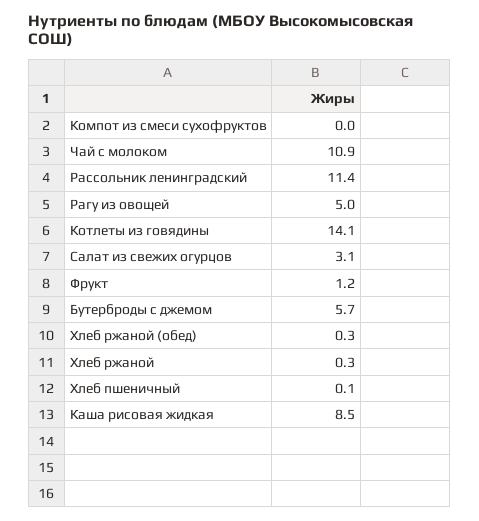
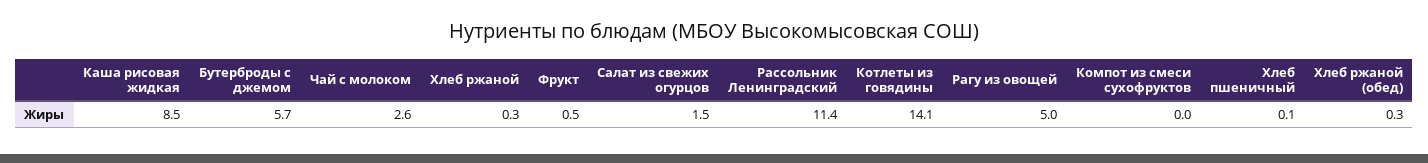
  {
    "Компот из смеси сухофруктов": 0,
-   "Чай с молоком": 10.9,
+   "Чай с молоком": 2.6,
    "Рассольник ленинградский": 11.4,
    "Рагу из овощей": 5,
    "Котлеты из говядины": 14.1,
-   "Салат из свежих огурцов": 3.1,
+   "Салат из свежих огурцов": 1.5,
-   "Фрукт": 1.2,
+   "Фрукт": 0.5,
    "Бутерброды с джемом": 5.7,
    "Хлеб ржаной (обед)": 0.3,
    "Хлеб ржаной": 0.3,
    "Хлеб пшеничный": 0.1,
    "Каша рисовая жидкая": 8.5
  }

